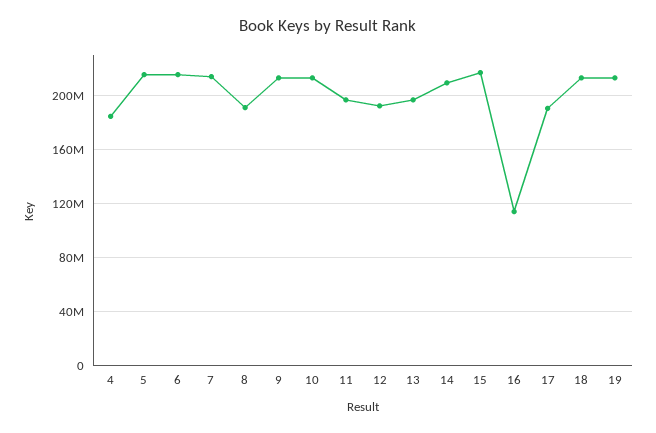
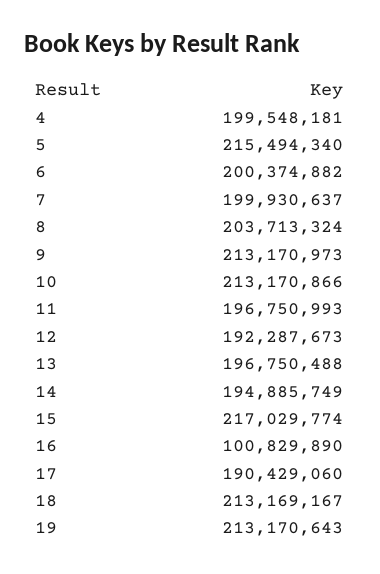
  {
-   "4": 185000000,
+   "4": 199548181,
    "5": 215494340,
-   "6": 215000000,
+   "6": 200374882,
-   "7": 215000000,
+   "7": 199930637,
-   "8": 190000000,
+   "8": 203713324,
    "9": 213170973,
    "10": 213170866,
    "11": 196750993,
    "12": 192287673,
    "13": 196750488,
-   "14": 210000000,
+   "14": 194885749,
    "15": 217029774,
-   "16": 115000000,
+   "16": 100829890,
    "17": 190429060,
    "18": 213169167,
    "19": 213170643
  }

